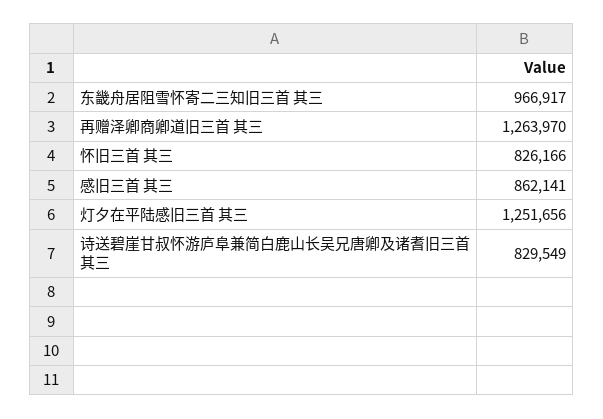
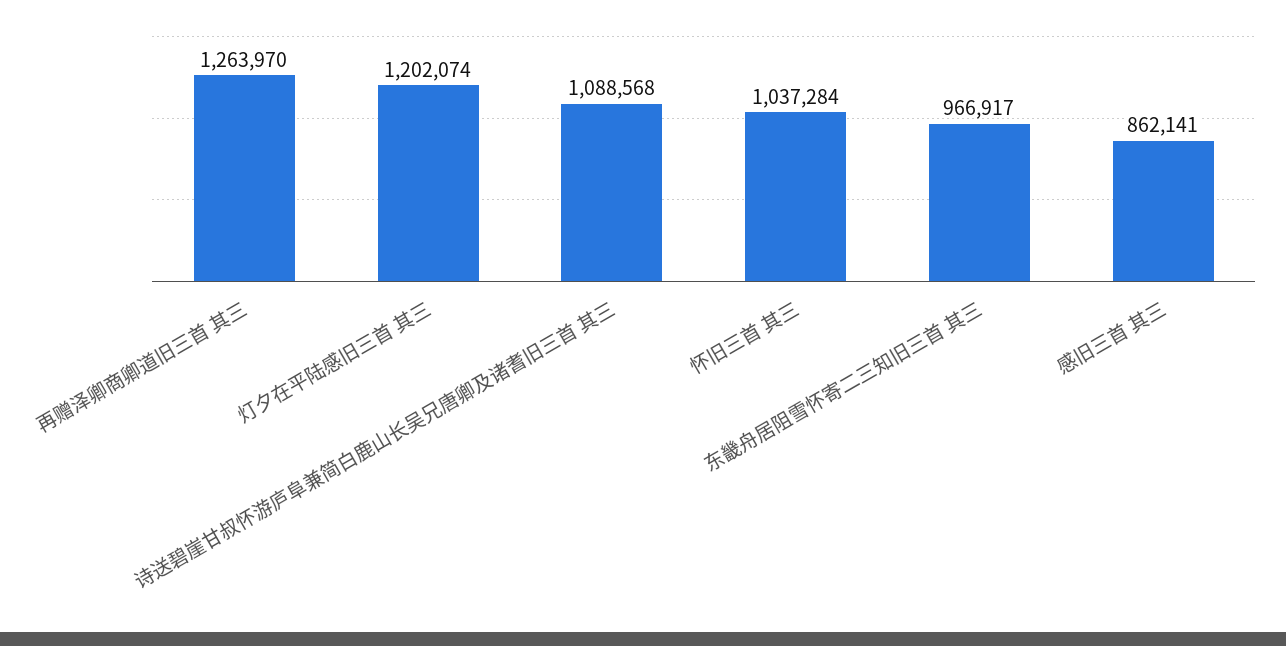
  {
    "东畿舟居阻雪怀寄二三知旧三首 其三": 966917,
    "再赠泽卿商卿道旧三首 其三": 1263970,
-   "怀旧三首 其三": 826166,
+   "怀旧三首 其三": 1037284,
    "感旧三首 其三": 862141,
-   "灯夕在平陆感旧三首 其三": 1251656,
+   "灯夕在平陆感旧三首 其三": 1202074,
-   "诗送碧崖甘叔怀游庐阜兼简白鹿山长吴兄唐卿及诸耆旧三首 其三": 829549
+   "诗送碧崖甘叔怀游庐阜兼简白鹿山长吴兄唐卿及诸耆旧三首 其三": 1088568
  }

